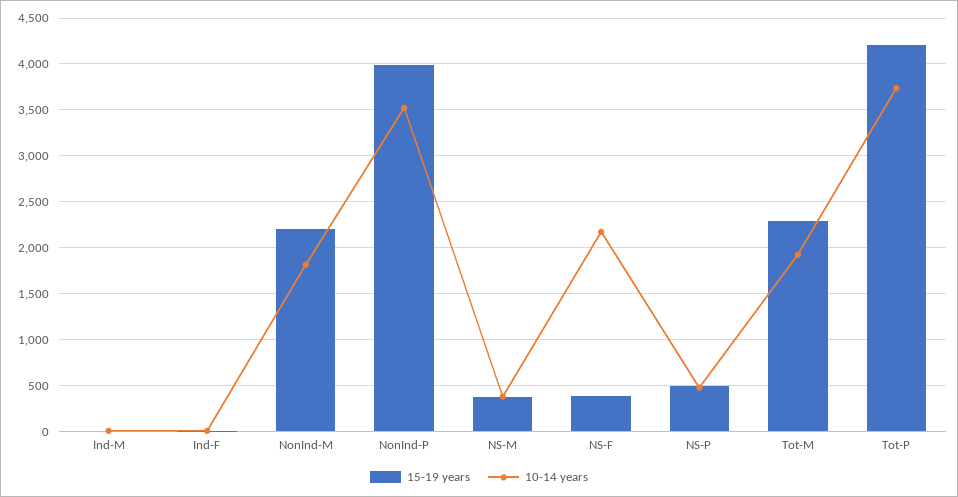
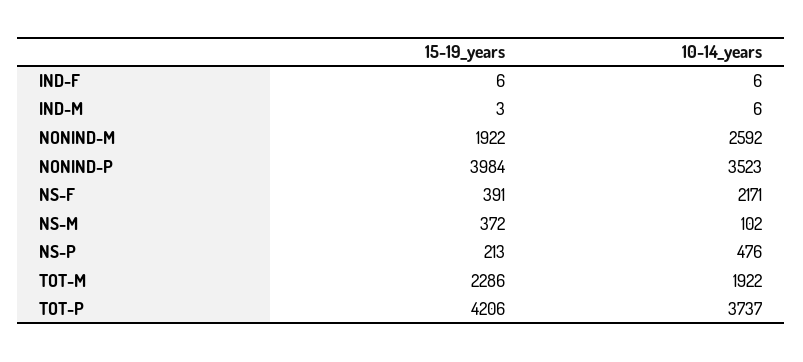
  {
    "15-19 years": {
      "Ind-M": 3,
      "Ind-F": 6,
-     "NonInd-M": 2200,
+     "NonInd-M": 1922,
      "NonInd-P": 3984,
      "NS-M": 372,
      "NS-F": 391,
-     "NS-P": 500,
+     "NS-P": 213,
      "Tot-M": 2286,
      "Tot-P": 4206
    },
    "10-14 years": {
      "Ind-M": 6,
      "Ind-F": 6,
-     "NonInd-M": 1800,
+     "NonInd-M": 2592,
      "NonInd-P": 3523,
-     "NS-M": 400,
+     "NS-M": 102,
      "NS-F": 2171,
      "NS-P": 476,
      "Tot-M": 1922,
      "Tot-P": 3737
    }
  }

